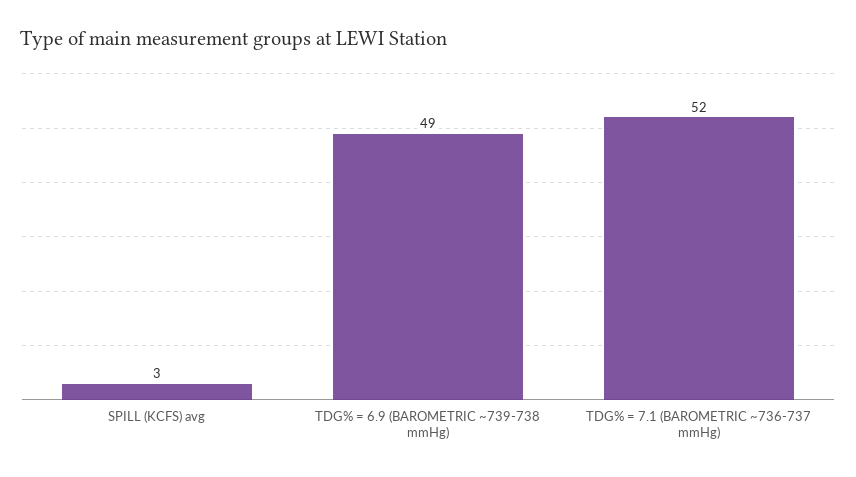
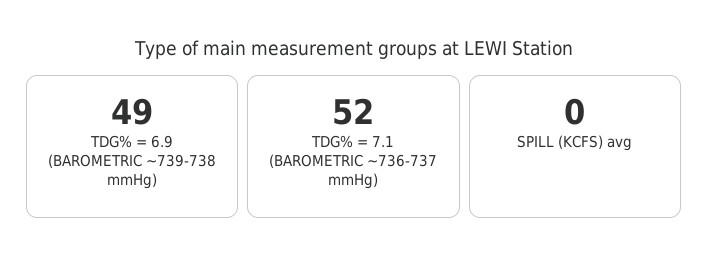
  {
-   "SPILL (KCFS) avg": 3,
+   "SPILL (KCFS) avg": 0,
    "TDG% = 6.9 (BAROMETRIC ~739-738 mmHg)": 49,
    "TDG% = 7.1 (BAROMETRIC ~736-737 mmHg)": 52
  }

